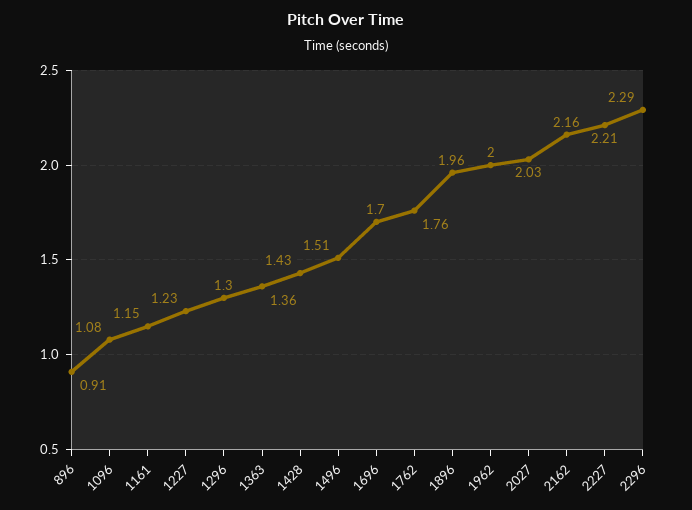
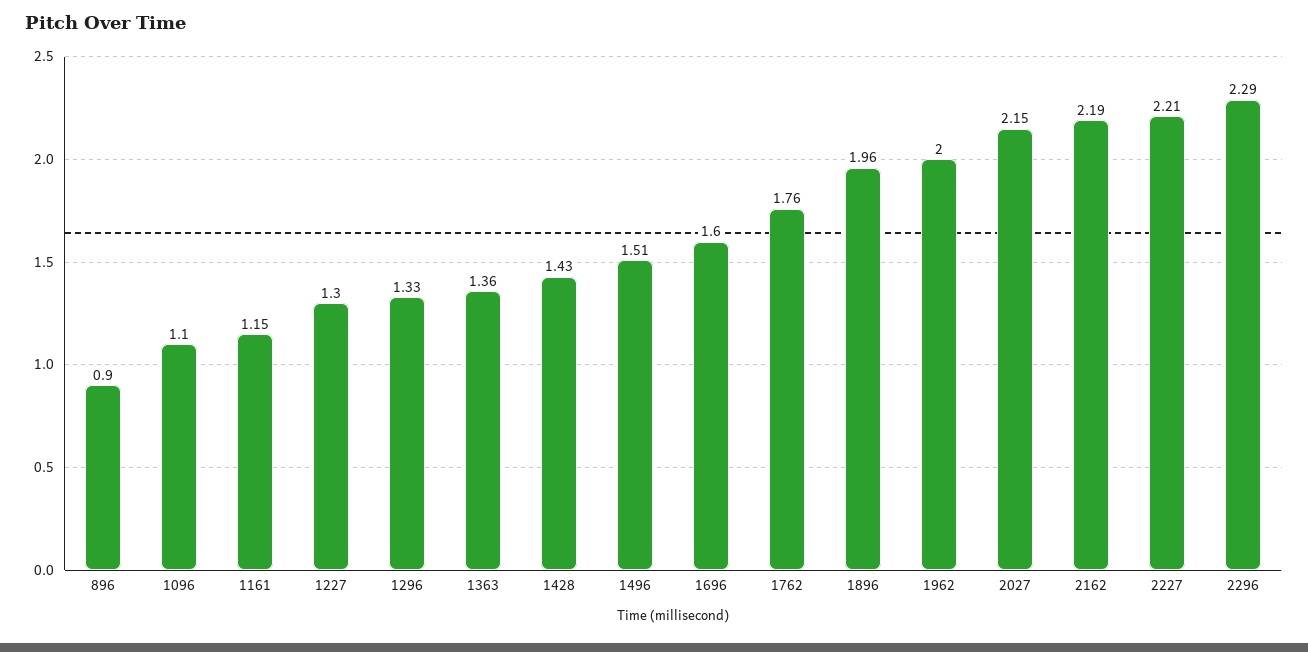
  {
-   "896": 0.91,
+   "896": 0.9,
-   "1096": 1.08,
+   "1096": 1.1,
    "1161": 1.15,
-   "1227": 1.23,
+   "1227": 1.3,
-   "1296": 1.3,
+   "1296": 1.33,
    "1363": 1.36,
    "1428": 1.43,
    "1496": 1.51,
-   "1696": 1.7,
+   "1696": 1.6,
    "1762": 1.76,
    "1896": 1.96,
    "1962": 2,
-   "2027": 2.03,
+   "2027": 2.15,
-   "2162": 2.16,
+   "2162": 2.19,
    "2227": 2.21,
    "2296": 2.29
  }

